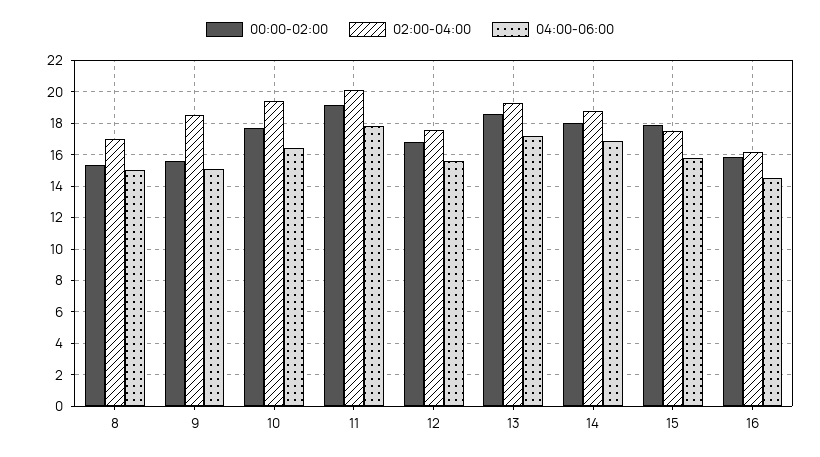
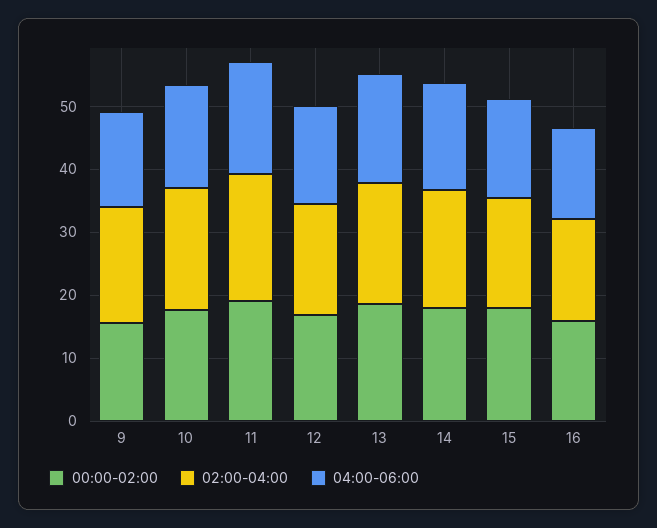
  {
    "00:00-02:00": {
-     "8": 15.5,
      "9": 15.5,
      "10": 17.5,
      "11": 19,
      "12": 17,
      "13": 18.5,
      "14": 18,
      "15": 18,
      "16": 16
    },
    "02:00-04:00": {
-     "8": 17,
      "9": 18.5,
      "10": 19.5,
      "11": 20,
      "12": 17.5,
      "13": 19.5,
      "14": 19,
      "15": 17.5,
      "16": 16
    },
    "04:00-06:00": {
-     "8": 15,
      "9": 15,
      "10": 16.5,
      "11": 18,
      "12": 15.5,
      "13": 17,
      "14": 17,
      "15": 16,
      "16": 14.5
    }
  }

